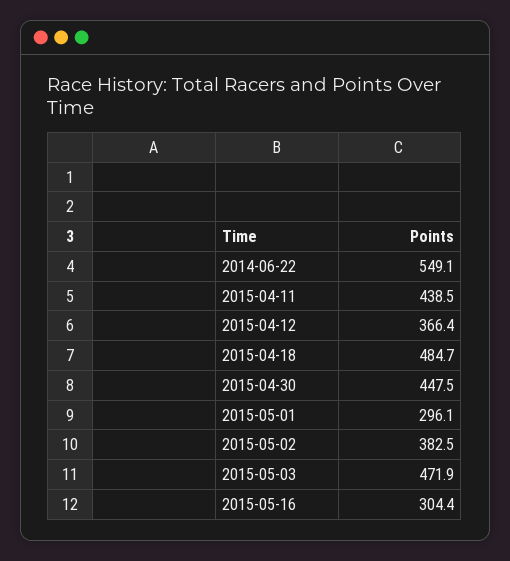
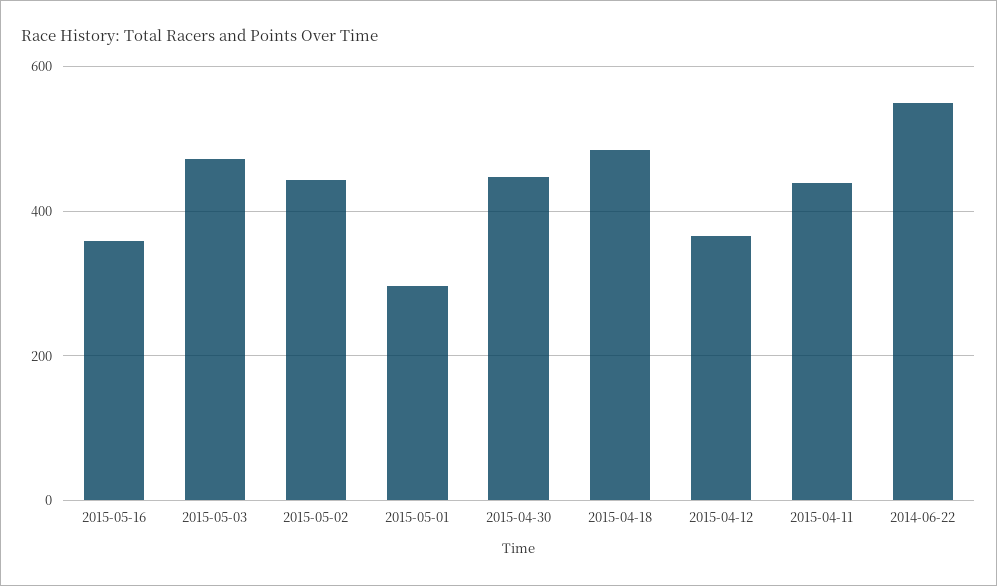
  {
    "2014-06-22": 549.1,
    "2015-04-11": 438.5,
    "2015-04-12": 366.4,
    "2015-04-18": 484.7,
    "2015-04-30": 447.5,
    "2015-05-01": 296.1,
-   "2015-05-02": 382.5,
+   "2015-05-02": 440,
    "2015-05-03": 471.9,
-   "2015-05-16": 304.4
+   "2015-05-16": 360
  }

